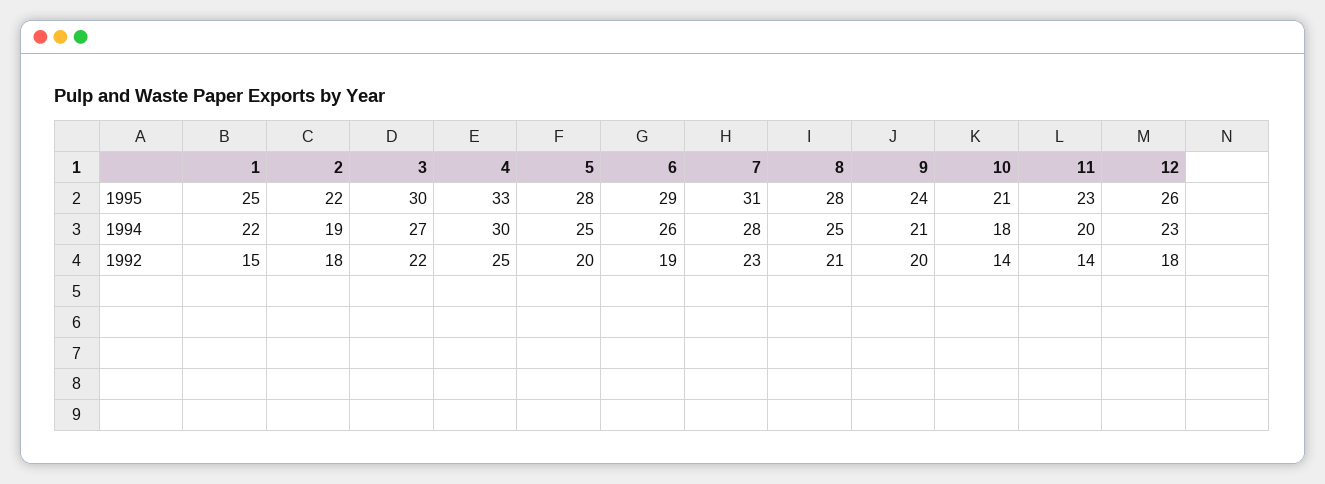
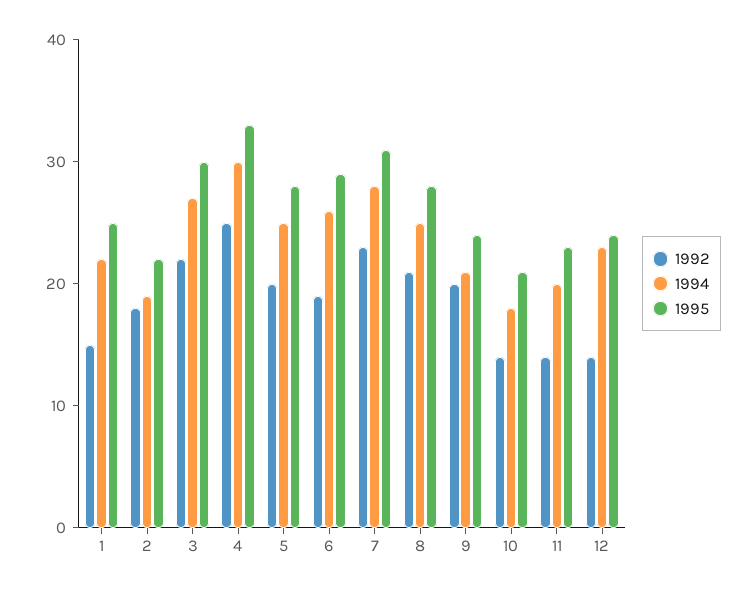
  {
    "1995": {
      "1": 25,
      "2": 22,
      "3": 30,
      "4": 33,
      "5": 28,
      "6": 29,
      "7": 31,
      "8": 28,
      "9": 24,
      "10": 21,
      "11": 23,
-     "12": 26
+     "12": 24
    },
    "1994": {
      "1": 22,
      "2": 19,
      "3": 27,
      "4": 30,
      "5": 25,
      "6": 26,
      "7": 28,
      "8": 25,
      "9": 21,
      "10": 18,
      "11": 20,
      "12": 23
    },
    "1992": {
      "1": 15,
      "2": 18,
      "3": 22,
      "4": 25,
      "5": 20,
      "6": 19,
      "7": 23,
      "8": 21,
      "9": 20,
      "10": 14,
      "11": 14,
-     "12": 18
+     "12": 14
    }
  }

